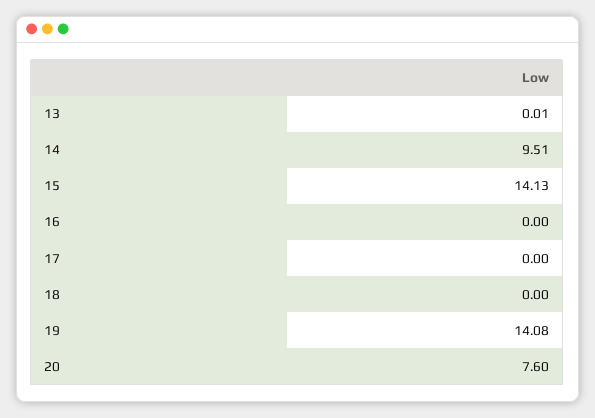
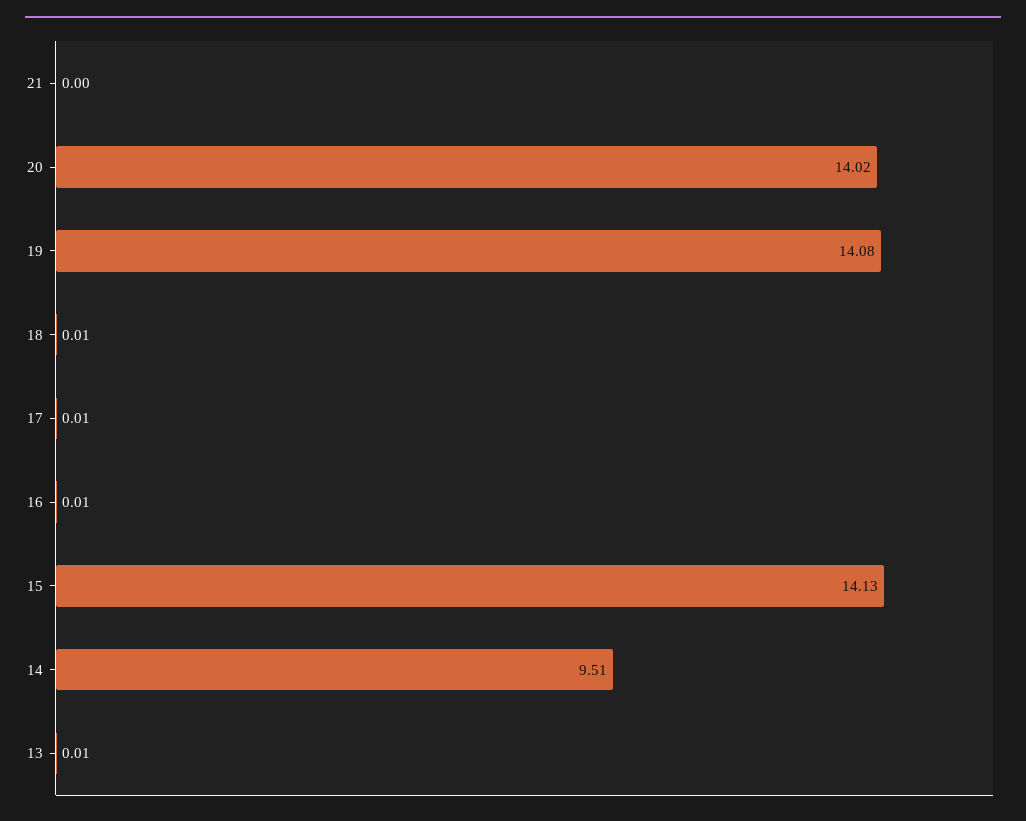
  {
    "13": 0.01,
    "14": 9.51,
    "15": 14.13,
-   "16": 0,
+   "16": 0.01,
-   "17": 0,
+   "17": 0.01,
-   "18": 0,
+   "18": 0.01,
    "19": 14.08,
-   "20": 7.6
+   "20": 14.02,
+   "21": 0
  }

